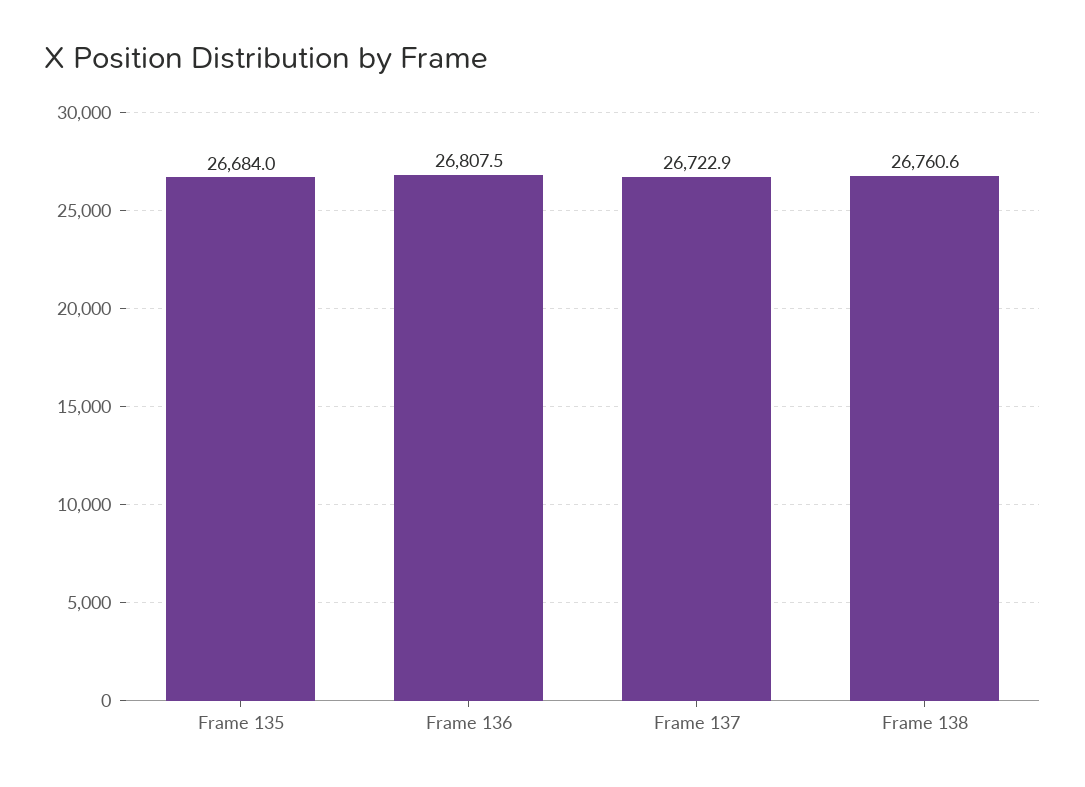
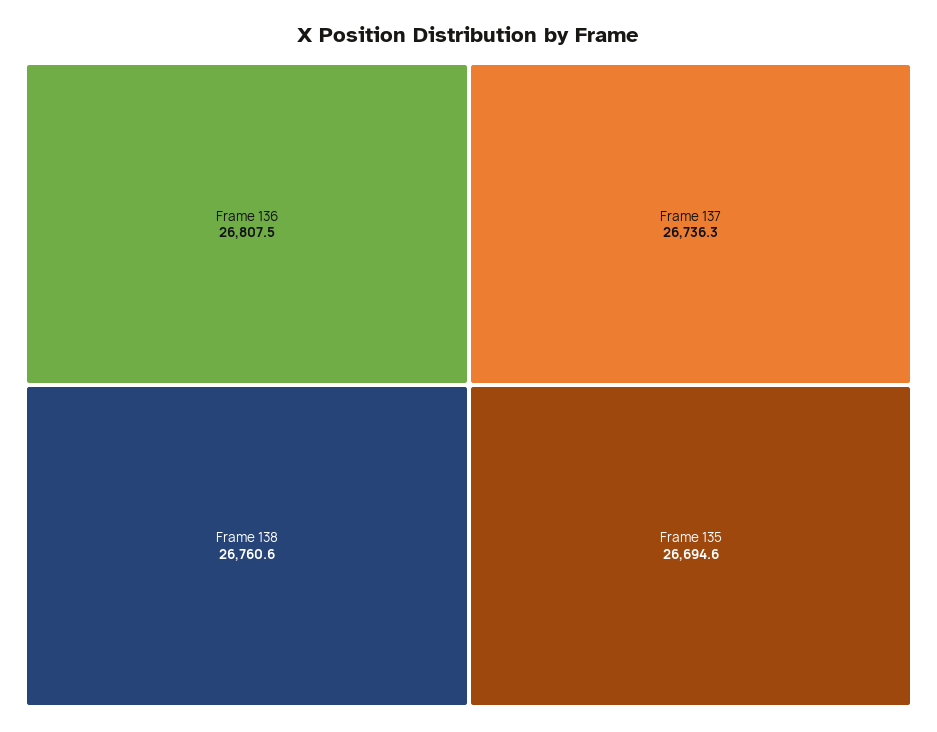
  {
-   "Frame 135": 26684,
+   "Frame 135": 26694.6,
    "Frame 136": 26807.5,
-   "Frame 137": 26722.9,
+   "Frame 137": 26736.3,
    "Frame 138": 26760.6
  }

